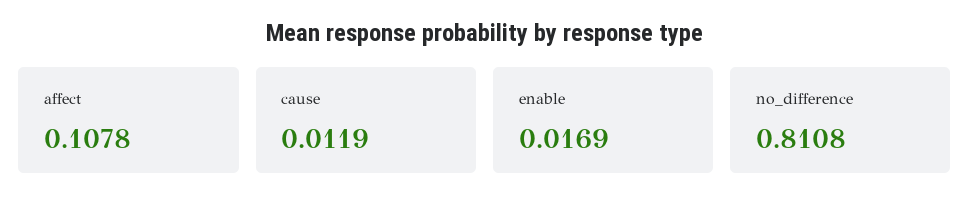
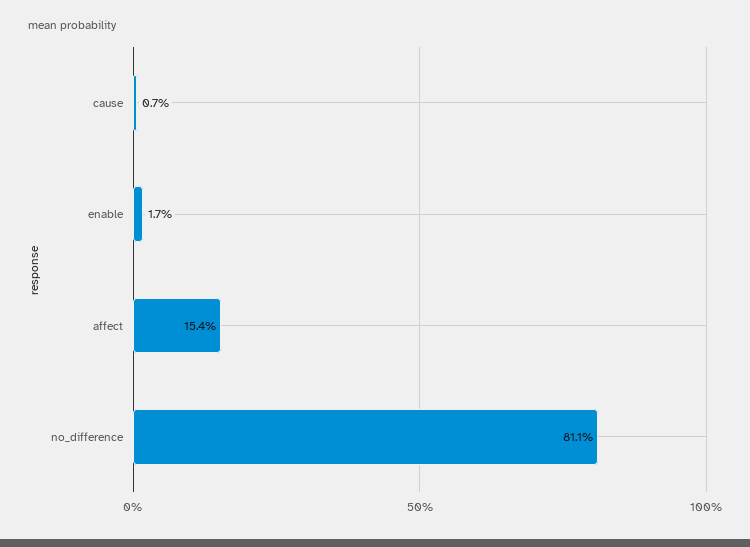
  {
-   "affect": 0.1078,
+   "affect": 0.154,
-   "cause": 0.0119,
+   "cause": 0.007,
    "enable": 0.0169,
    "no_difference": 0.8108
  }

